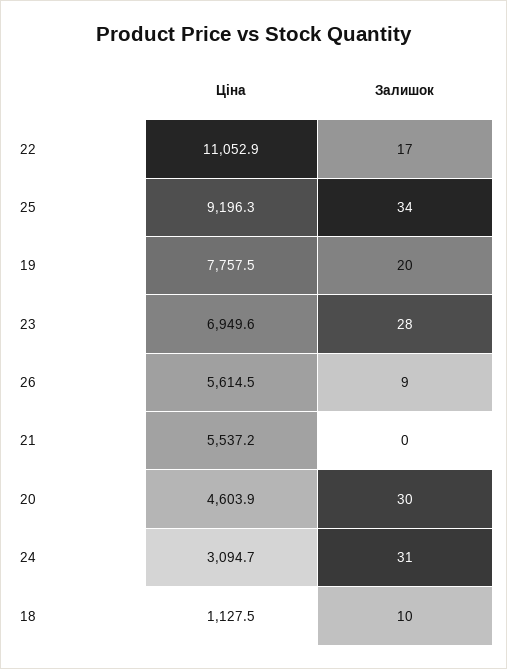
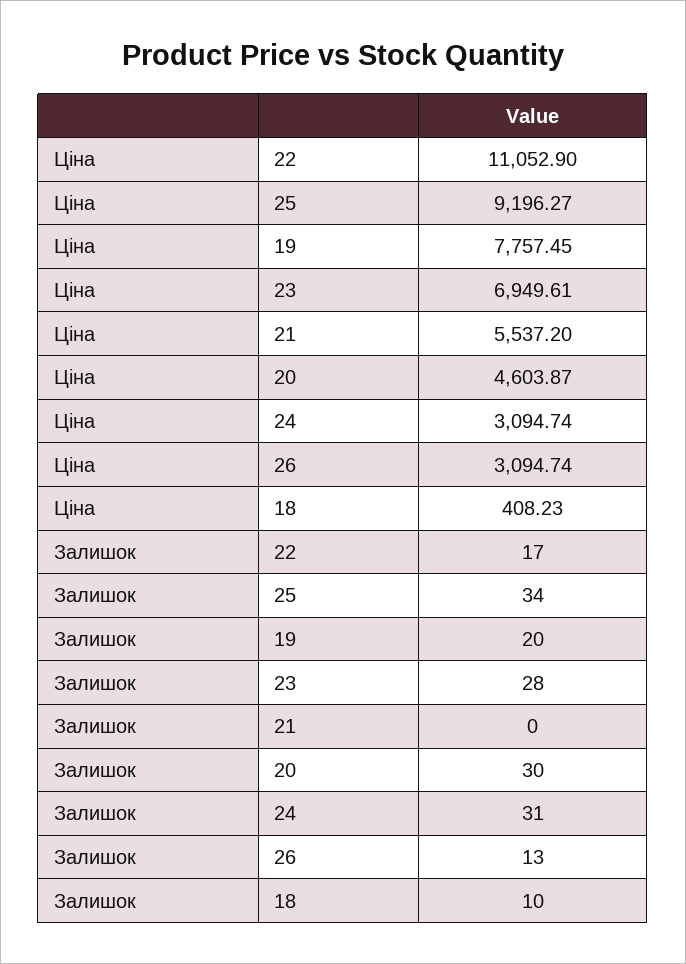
  {
    "Ціна": {
      "22": 11052.9,
      "25": 9196.27,
      "19": 7757.45,
      "23": 6949.61,
-     "26": 5614.5,
+     "26": 3094.74,
      "21": 5537.2,
      "20": 4603.87,
      "24": 3094.74,
-     "18": 1127.5
+     "18": 408.23
    },
    "Залишок": {
      "22": 17,
      "25": 34,
      "19": 20,
      "23": 28,
-     "26": 9,
+     "26": 13,
      "21": 0,
      "20": 30,
      "24": 31,
      "18": 10
    }
  }

